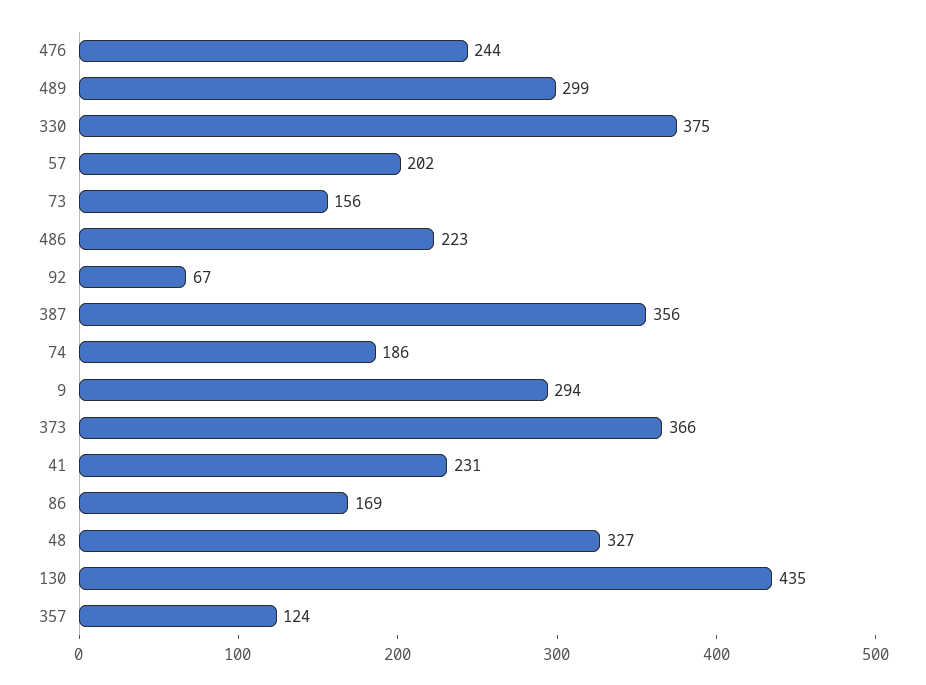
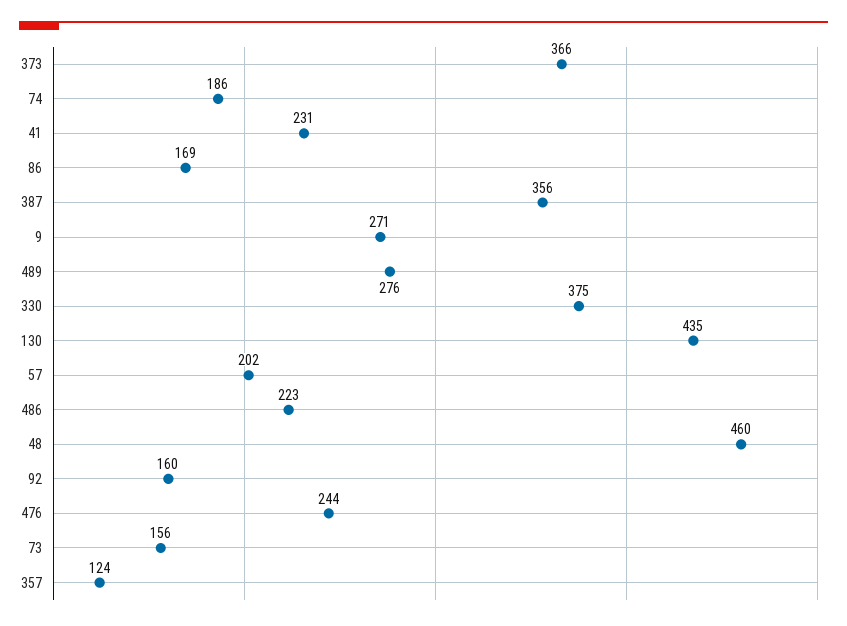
  {
    "476": 244,
-   "489": 299,
+   "489": 276,
    "330": 375,
    "57": 202,
    "73": 156,
    "486": 223,
-   "92": 67,
+   "92": 160,
    "387": 356,
    "74": 186,
-   "9": 294,
+   "9": 271,
    "373": 366,
    "41": 231,
    "86": 169,
-   "48": 327,
+   "48": 460,
    "130": 435,
    "357": 124
  }

